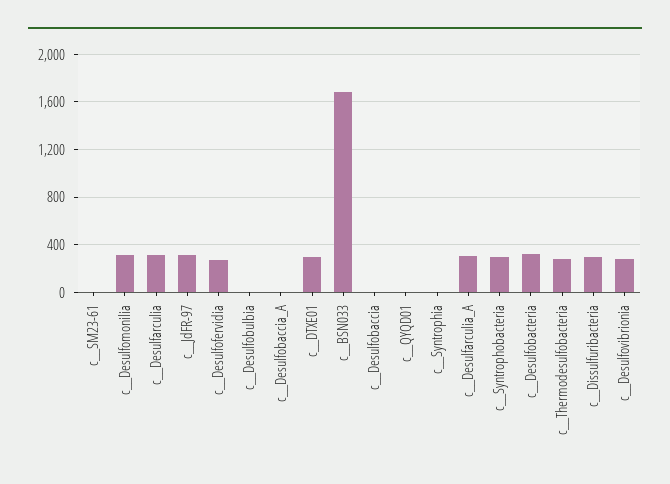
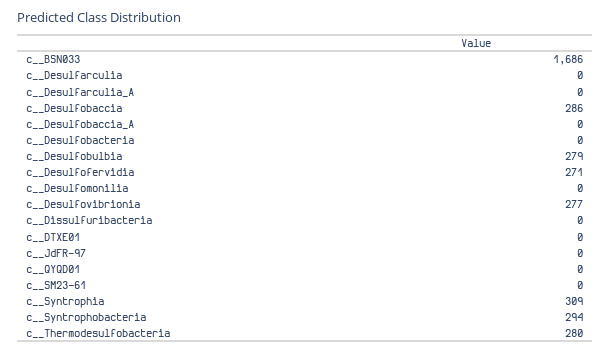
  {
    "c__SM23-61": 0,
-   "c__Desulfomonilia": 300,
+   "c__Desulfomonilia": 0,
-   "c__Desulfarculia": 300,
+   "c__Desulfarculia": 0,
-   "c__JdFR-97": 300,
+   "c__JdFR-97": 0,
    "c__Desulfofervidia": 271,
-   "c__Desulfobulbia": 0,
+   "c__Desulfobulbia": 279,
    "c__Desulfobaccia_A": 0,
-   "c__DTXE01": 300,
+   "c__DTXE01": 0,
    "c__BSN033": 1686,
-   "c__Desulfobaccia": 0,
+   "c__Desulfobaccia": 286,
    "c__QYQD01": 0,
-   "c__Syntrophia": 0,
+   "c__Syntrophia": 309,
-   "c__Desulfarculia_A": 300,
+   "c__Desulfarculia_A": 0,
    "c__Syntrophobacteria": 294,
-   "c__Desulfobacteria": 300,
+   "c__Desulfobacteria": 0,
    "c__Thermodesulfobacteria": 280,
-   "c__Dissulfuribacteria": 300,
+   "c__Dissulfuribacteria": 0,
    "c__Desulfovibrionia": 277
  }

